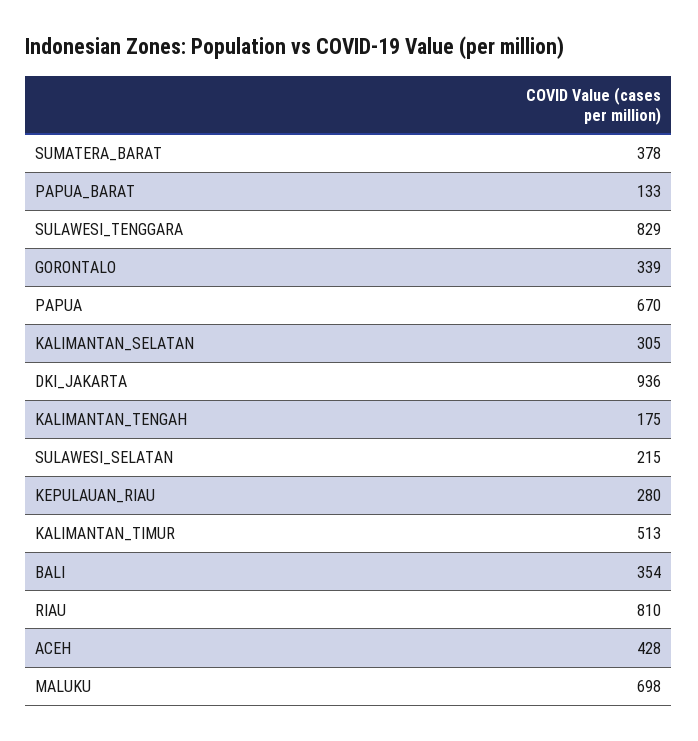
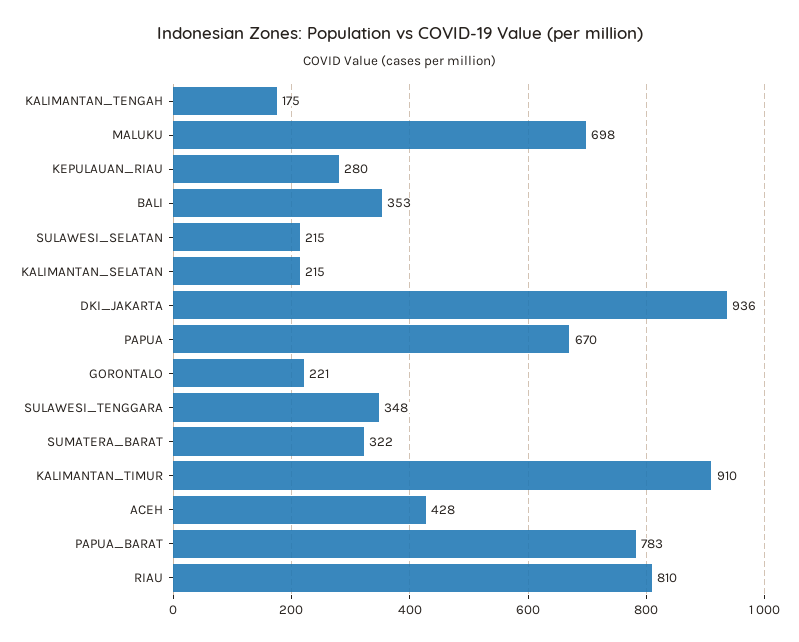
  {
-   "SUMATERA_BARAT": 378,
+   "SUMATERA_BARAT": 322,
-   "PAPUA_BARAT": 133,
+   "PAPUA_BARAT": 783,
-   "SULAWESI_TENGGARA": 829,
+   "SULAWESI_TENGGARA": 348,
-   "GORONTALO": 339,
+   "GORONTALO": 221,
    "PAPUA": 670,
-   "KALIMANTAN_SELATAN": 305,
+   "KALIMANTAN_SELATAN": 215,
    "DKI_JAKARTA": 936,
    "KALIMANTAN_TENGAH": 175,
    "SULAWESI_SELATAN": 215,
    "KEPULAUAN_RIAU": 280,
-   "KALIMANTAN_TIMUR": 513,
+   "KALIMANTAN_TIMUR": 910,
-   "BALI": 354,
+   "BALI": 353,
    "RIAU": 810,
    "ACEH": 428,
    "MALUKU": 698
  }

